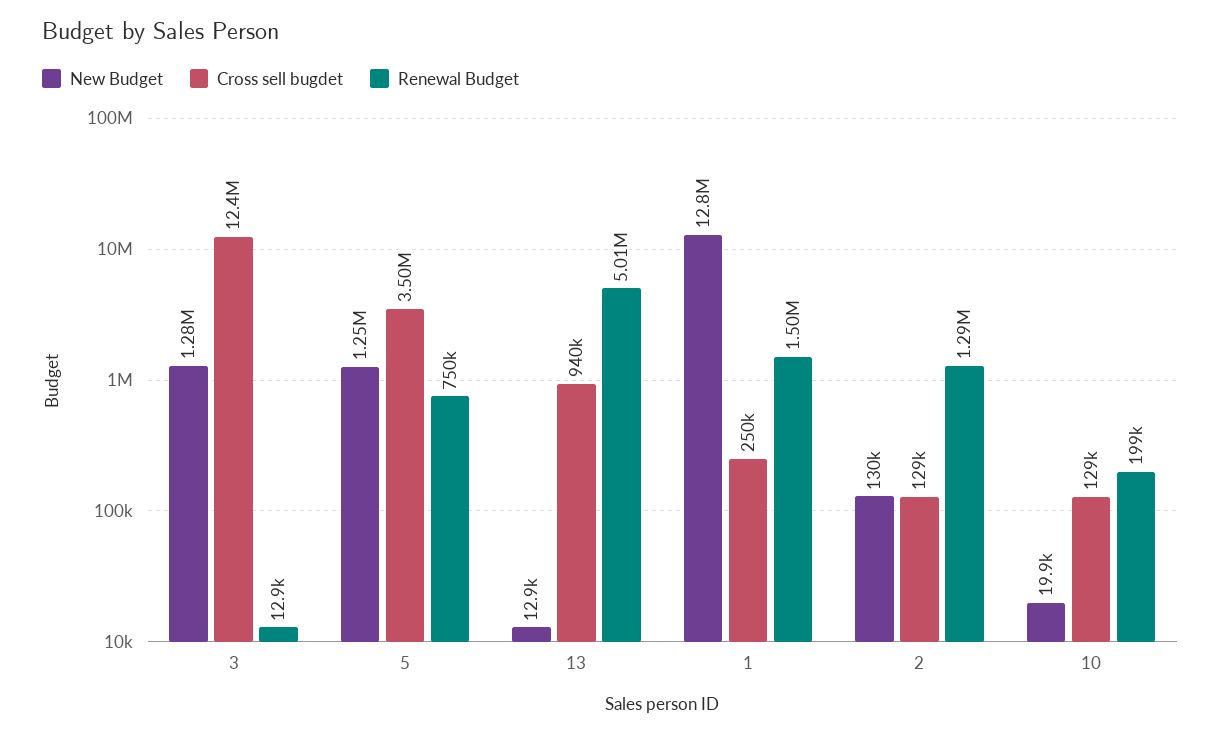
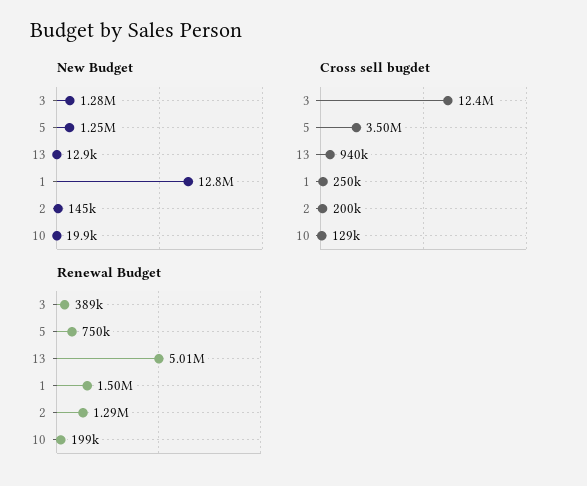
  {
    "New Budget": {
      "3": 1280000,
      "5": 1250000,
      "13": 12900,
      "1": 12800000,
-     "2": 130000,
+     "2": 145000,
      "10": 19900
    },
    "Cross sell bugdet": {
      "3": 12400000,
      "5": 3500000,
      "13": 940000,
      "1": 250000,
-     "2": 129000,
+     "2": 200000,
      "10": 129000
    },
    "Renewal Budget": {
-     "3": 12900,
+     "3": 389000,
      "5": 750000,
      "13": 5010000,
      "1": 1500000,
      "2": 1290000,
      "10": 199000
    }
  }

